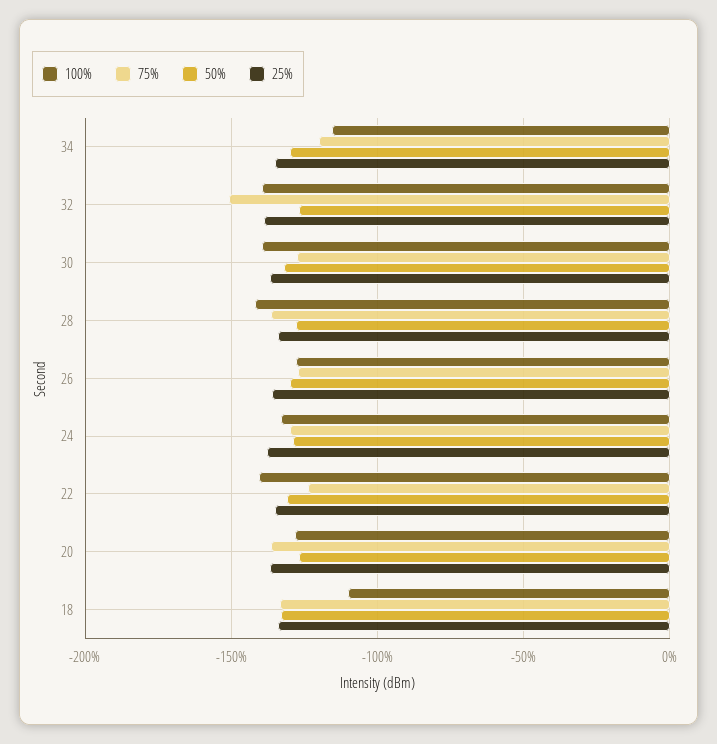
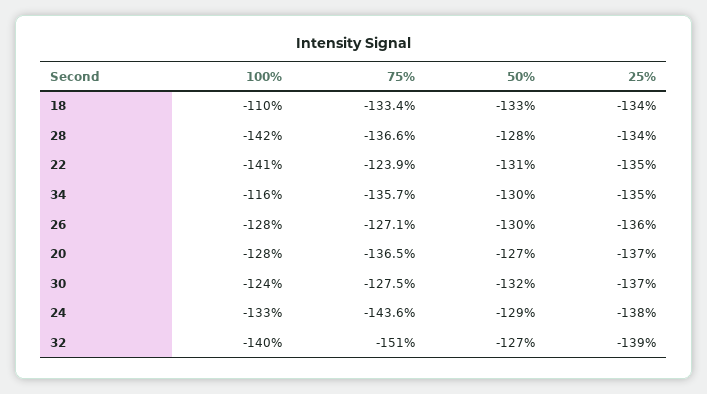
  {
    "100%": {
      "34": -116,
      "32": -140,
-     "30": -140,
+     "30": -124,
      "28": -142,
      "26": -128,
      "24": -133,
      "22": -141,
      "20": -128,
      "18": -110
    },
    "75%": {
-     "34": -120,
+     "34": -135.7,
      "32": -151,
      "30": -127.5,
      "28": -136.6,
      "26": -127.1,
-     "24": -130,
+     "24": -143.6,
      "22": -123.9,
      "20": -136.5,
      "18": -133.4
    },
    "50%": {
      "34": -130,
      "32": -127,
      "30": -132,
      "28": -128,
      "26": -130,
      "24": -129,
      "22": -131,
      "20": -127,
      "18": -133
    },
    "25%": {
      "34": -135,
      "32": -139,
      "30": -137,
      "28": -134,
      "26": -136,
      "24": -138,
      "22": -135,
      "20": -137,
      "18": -134
    }
  }

